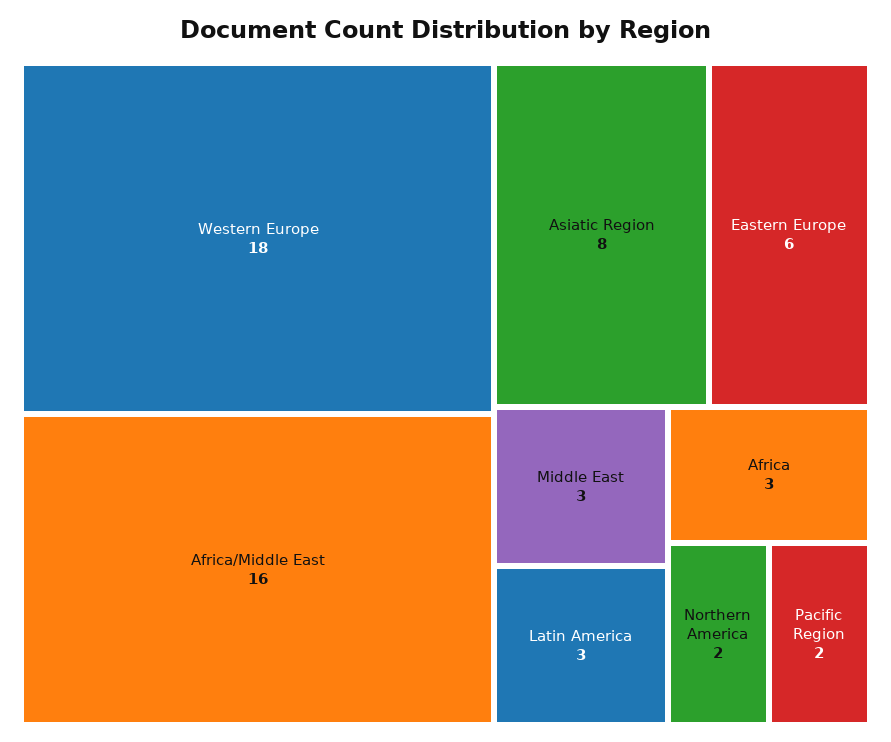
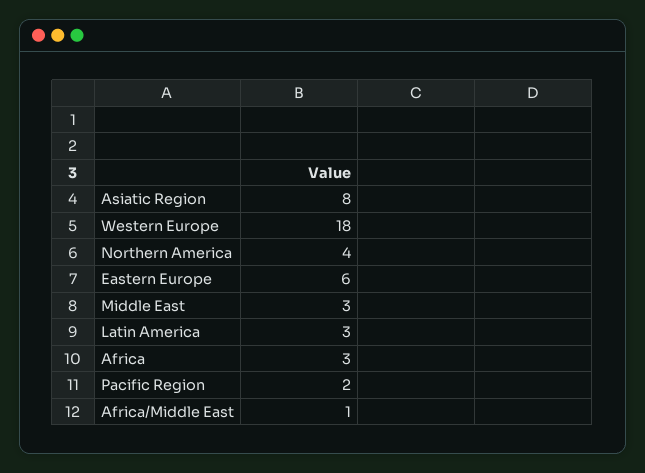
  {
    "Western Europe": 18,
-   "Africa/Middle East": 16,
+   "Africa/Middle East": 1,
    "Asiatic Region": 8,
    "Eastern Europe": 6,
    "Middle East": 3,
    "Latin America": 3,
    "Africa": 3,
-   "Northern America": 2,
+   "Northern America": 4,
    "Pacific Region": 2
  }

